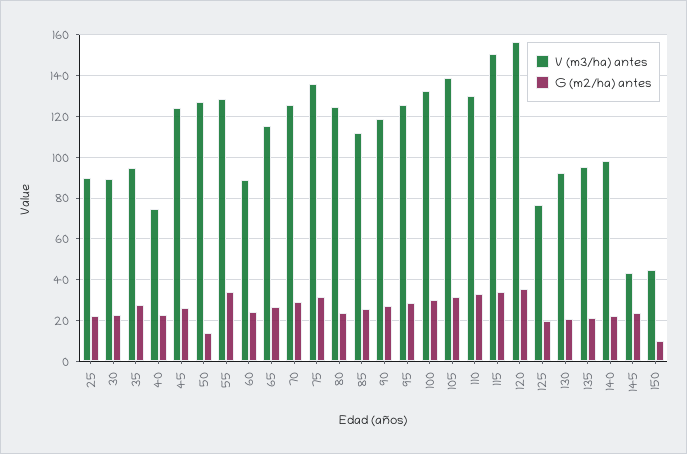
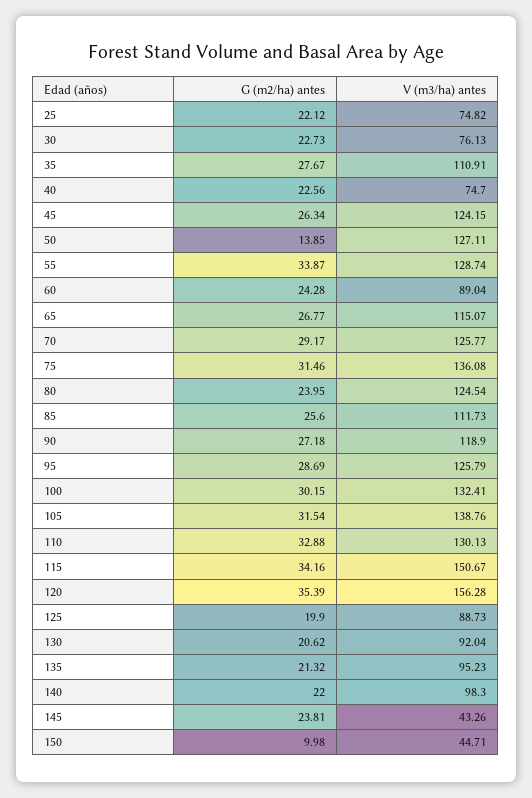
  {
    "V (m3/ha) antes": {
-     "25": 90,
+     "25": 74.82,
-     "30": 90,
+     "30": 76.13,
-     "35": 95,
+     "35": 110.91,
      "40": 74.7,
      "45": 124.15,
      "50": 127.11,
      "55": 128.74,
      "60": 89.04,
      "65": 115.07,
      "70": 125.77,
      "75": 136.08,
      "80": 124.54,
      "85": 111.73,
      "90": 118.9,
      "95": 125.79,
      "100": 132.41,
      "105": 138.76,
      "110": 130.13,
      "115": 150.67,
      "120": 156.28,
-     "125": 75,
+     "125": 88.73,
      "130": 92.04,
      "135": 95.23,
      "140": 98.3,
      "145": 43.26,
      "150": 44.71
    },
    "G (m2/ha) antes": {
      "25": 22.12,
      "30": 22.73,
      "35": 27.67,
      "40": 22.56,
      "45": 26.34,
      "50": 13.85,
      "55": 33.87,
      "60": 24.28,
      "65": 26.77,
      "70": 29.17,
      "75": 31.46,
      "80": 23.95,
      "85": 25.6,
      "90": 27.18,
      "95": 28.69,
      "100": 30.15,
      "105": 31.54,
      "110": 32.88,
      "115": 34.16,
      "120": 35.39,
      "125": 19.9,
      "130": 20.62,
      "135": 21.32,
      "140": 22,
      "145": 23.81,
      "150": 9.98
    }
  }

